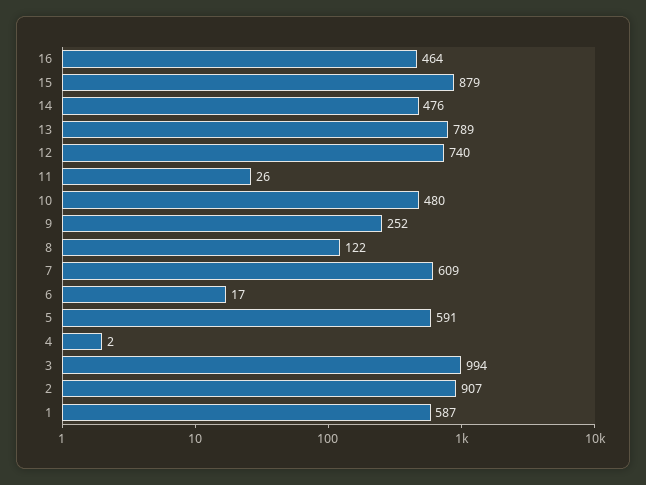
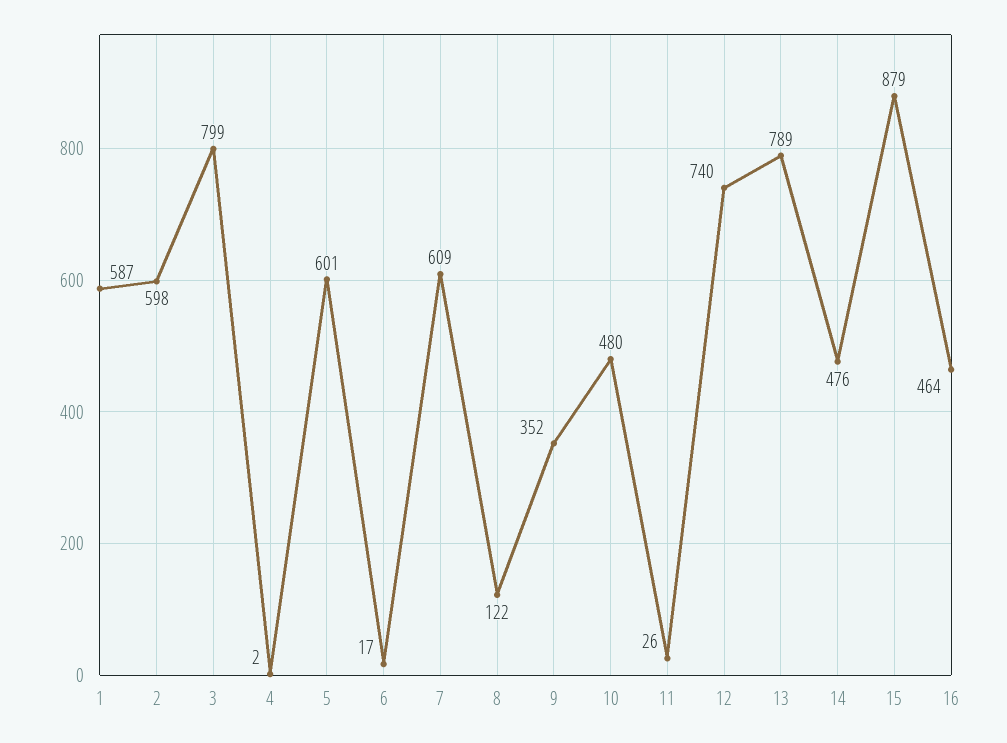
  {
    "16": 464,
    "15": 879,
    "14": 476,
    "13": 789,
    "12": 740,
    "11": 26,
    "10": 480,
-   "9": 252,
+   "9": 352,
    "8": 122,
    "7": 609,
    "6": 17,
-   "5": 591,
+   "5": 601,
    "4": 2,
-   "3": 994,
+   "3": 799,
-   "2": 907,
+   "2": 598,
    "1": 587
  }

